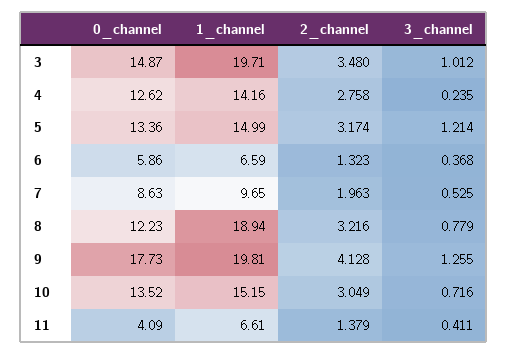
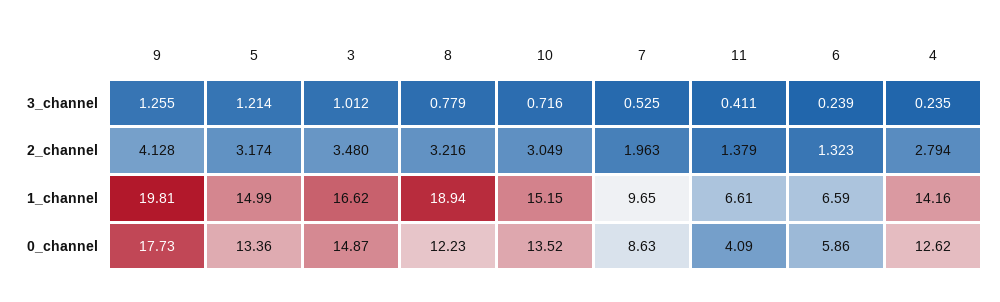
  {
    "0_channel": {
      "3": 14.87,
      "4": 12.62,
      "5": 13.36,
      "6": 5.86,
      "7": 8.63,
      "8": 12.23,
      "9": 17.73,
      "10": 13.52,
      "11": 4.09
    },
    "1_channel": {
-     "3": 19.71,
+     "3": 16.62,
      "4": 14.16,
      "5": 14.99,
      "6": 6.59,
      "7": 9.65,
      "8": 18.94,
      "9": 19.81,
      "10": 15.15,
      "11": 6.61
    },
    "2_channel": {
      "3": 3.48,
-     "4": 2.758,
+     "4": 2.794,
      "5": 3.174,
      "6": 1.323,
      "7": 1.963,
      "8": 3.216,
      "9": 4.128,
      "10": 3.049,
      "11": 1.379
    },
    "3_channel": {
      "3": 1.012,
      "4": 0.235,
      "5": 1.214,
-     "6": 0.368,
+     "6": 0.239,
      "7": 0.525,
      "8": 0.779,
      "9": 1.255,
      "10": 0.716,
      "11": 0.411
    }
  }

